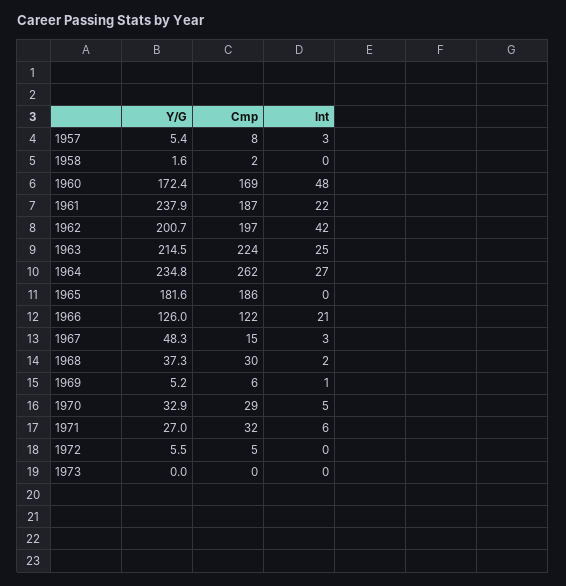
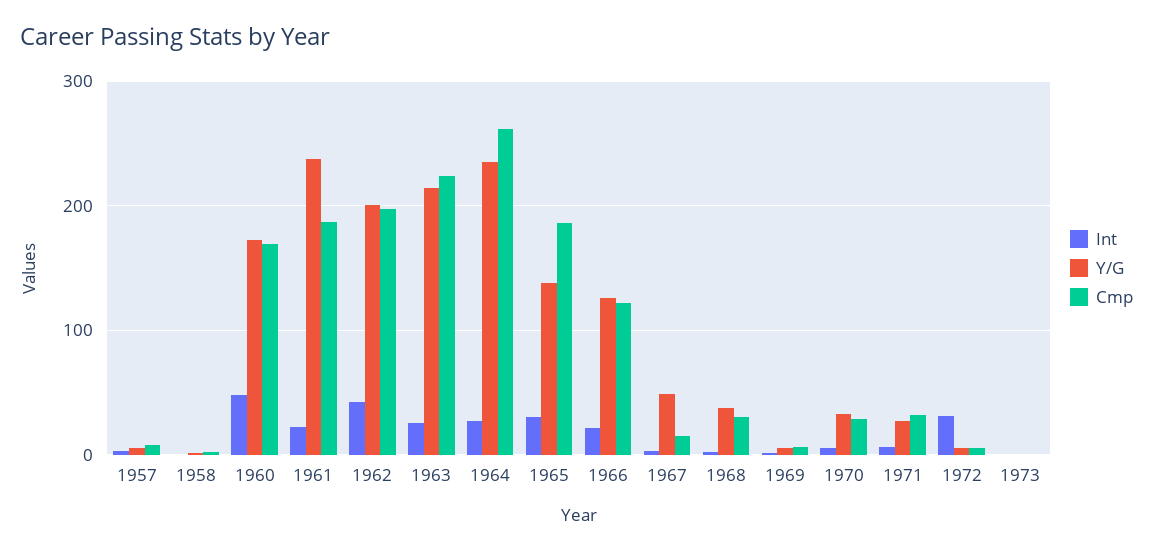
  {
    "Y/G": {
      "1957": 5.4,
      "1958": 1.6,
      "1960": 172.4,
      "1961": 237.9,
      "1962": 200.7,
      "1963": 214.5,
      "1964": 234.8,
-     "1965": 181.6,
+     "1965": 140,
      "1966": 126,
      "1967": 48.3,
      "1968": 37.3,
      "1969": 5.2,
      "1970": 32.9,
      "1971": 27,
      "1972": 5.5,
      "1973": 0
    },
    "Cmp": {
      "1957": 8,
      "1958": 2,
      "1960": 169,
      "1961": 187,
      "1962": 197,
      "1963": 224,
      "1964": 262,
      "1965": 186,
      "1966": 122,
      "1967": 15,
      "1968": 30,
      "1969": 6,
      "1970": 29,
      "1971": 32,
      "1972": 5,
      "1973": 0
    },
    "Int": {
      "1957": 3,
      "1958": 0,
      "1960": 48,
      "1961": 22,
      "1962": 42,
      "1963": 25,
      "1964": 27,
-     "1965": 0,
+     "1965": 30,
      "1966": 21,
      "1967": 3,
      "1968": 2,
      "1969": 1,
      "1970": 5,
      "1971": 6,
-     "1972": 0,
+     "1972": 30,
      "1973": 0
    }
  }

